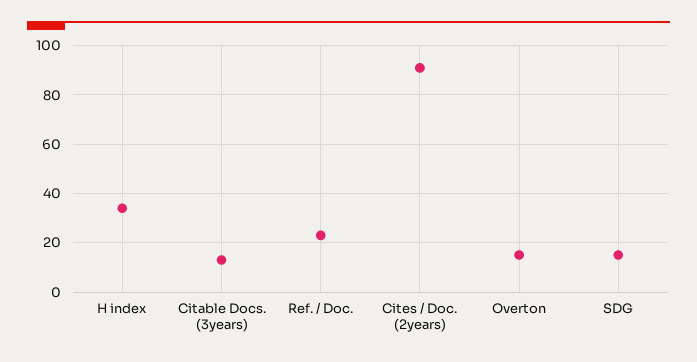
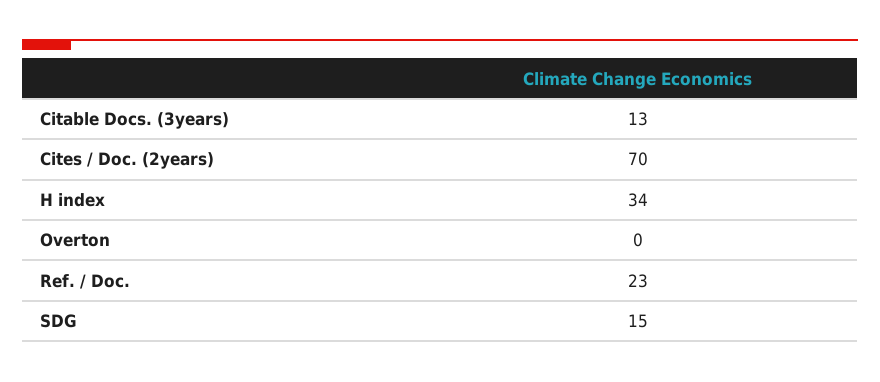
  {
    "H index": 34,
    "Citable Docs. (3years)": 13,
    "Ref. / Doc.": 23,
-   "Cites / Doc. (2years)": 90,
+   "Cites / Doc. (2years)": 70,
-   "Overton": 15,
+   "Overton": 0,
    "SDG": 15
  }

